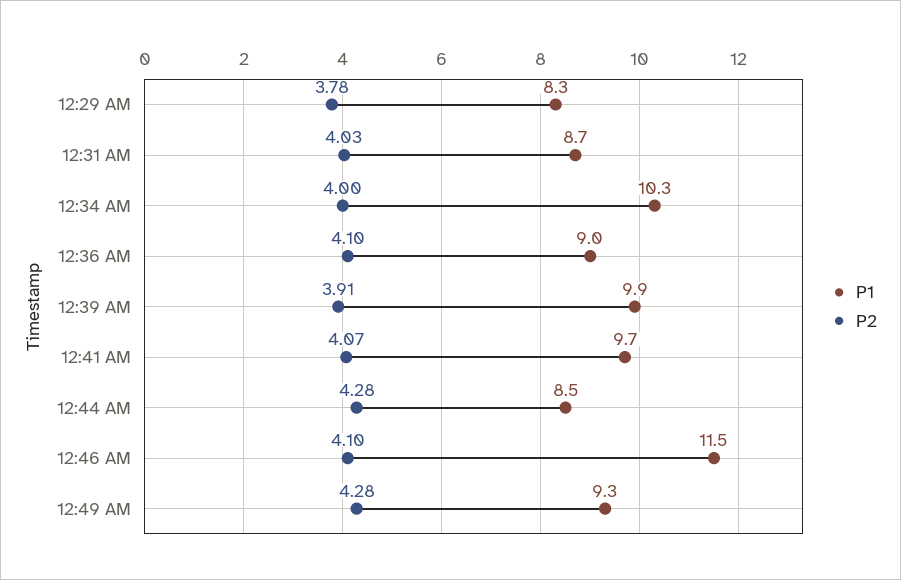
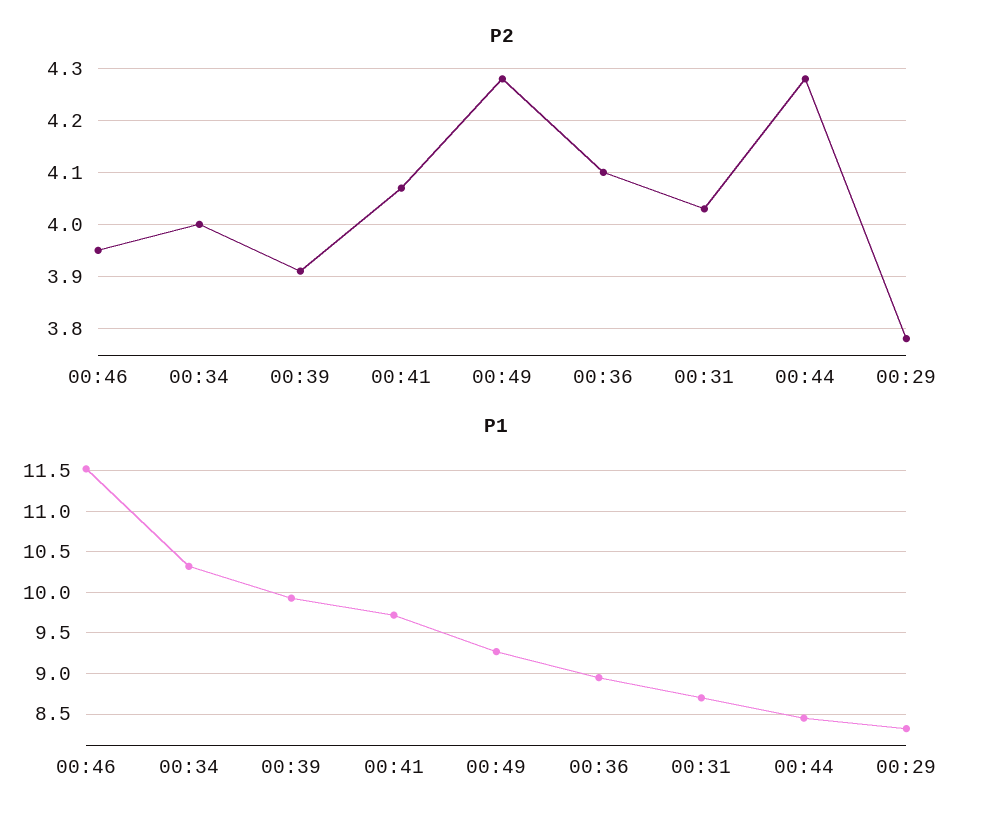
  {
    "P1": {
      "12:29 AM": 8.3,
      "12:31 AM": 8.7,
      "12:34 AM": 10.3,
      "12:36 AM": 9,
      "12:39 AM": 9.9,
      "12:41 AM": 9.7,
      "12:44 AM": 8.5,
      "12:46 AM": 11.5,
      "12:49 AM": 9.3
    },
    "P2": {
      "12:29 AM": 3.78,
      "12:31 AM": 4.03,
      "12:34 AM": 4,
      "12:36 AM": 4.1,
      "12:39 AM": 3.91,
      "12:41 AM": 4.07,
      "12:44 AM": 4.28,
-     "12:46 AM": 4.1,
+     "12:46 AM": 3.95,
      "12:49 AM": 4.28
    }
  }

